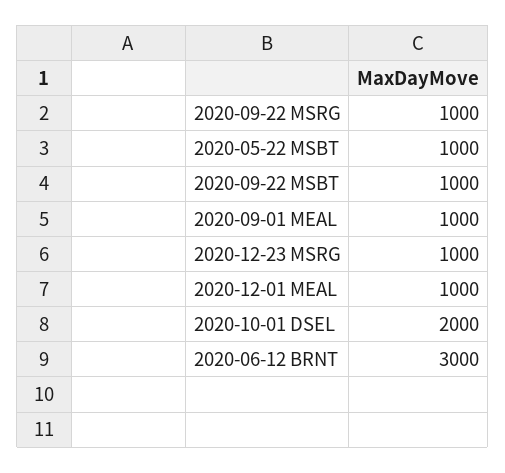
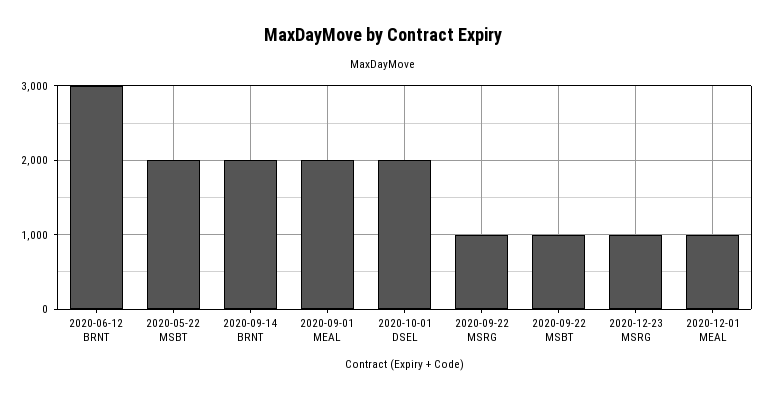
  {
    "2020-09-22 MSRG": 1000,
-   "2020-05-22 MSBT": 1000,
+   "2020-05-22 MSBT": 2000,
    "2020-09-22 MSBT": 1000,
-   "2020-09-01 MEAL": 1000,
+   "2020-09-01 MEAL": 2000,
    "2020-12-23 MSRG": 1000,
    "2020-12-01 MEAL": 1000,
    "2020-10-01 DSEL": 2000,
-   "2020-06-12 BRNT": 3000
+   "2020-06-12 BRNT": 3000,
+   "2020-09-14 BRNT": 2000
  }

